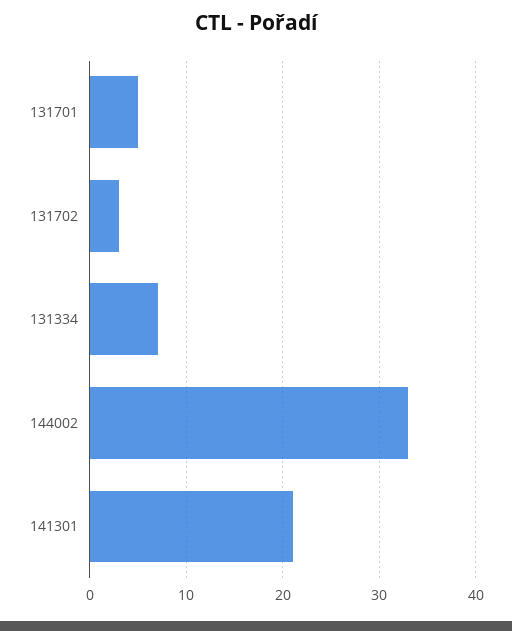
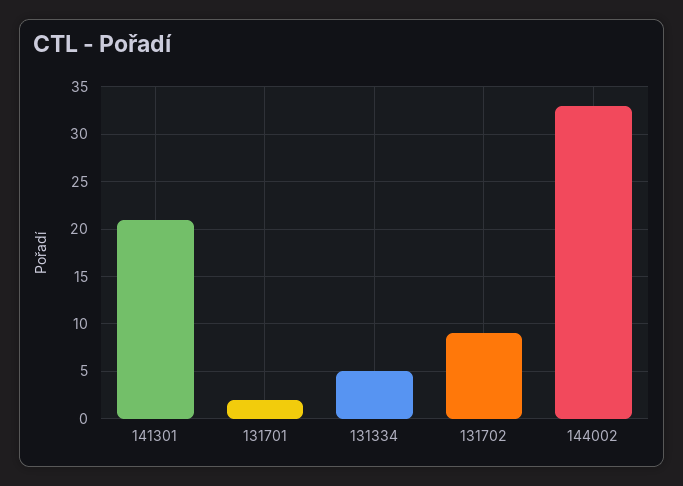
  {
-   "131701": 5,
+   "131701": 2,
-   "131702": 3,
+   "131702": 9,
-   "131334": 7,
+   "131334": 5,
    "144002": 33,
    "141301": 21
  }

